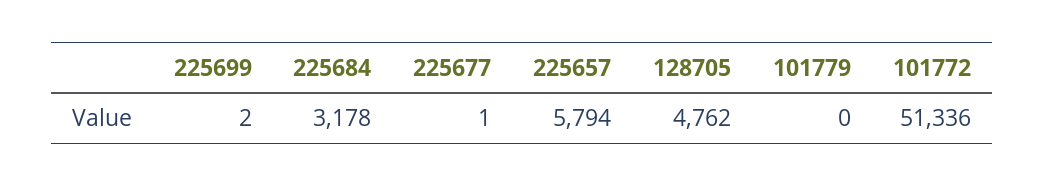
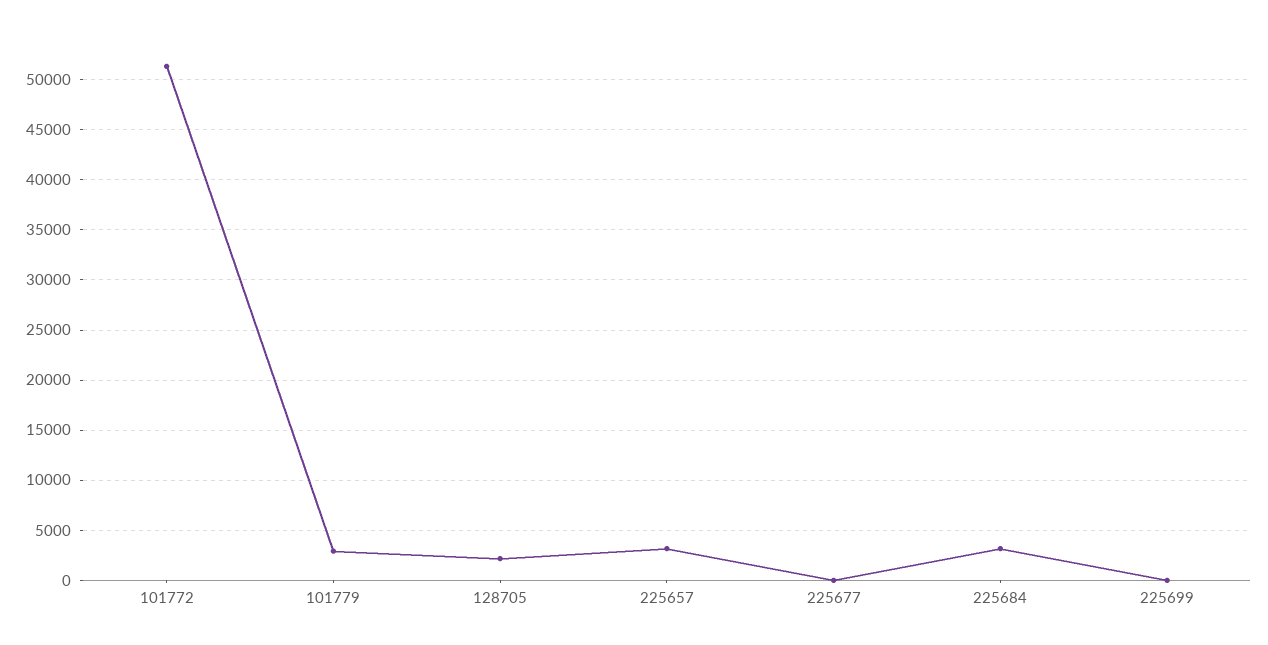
  {
    "225699": 2,
    "225684": 3178,
    "225677": 1,
-   "225657": 5794,
+   "225657": 3000,
-   "128705": 4762,
+   "128705": 2000,
-   "101779": 0,
+   "101779": 3000,
    "101772": 51336
  }

